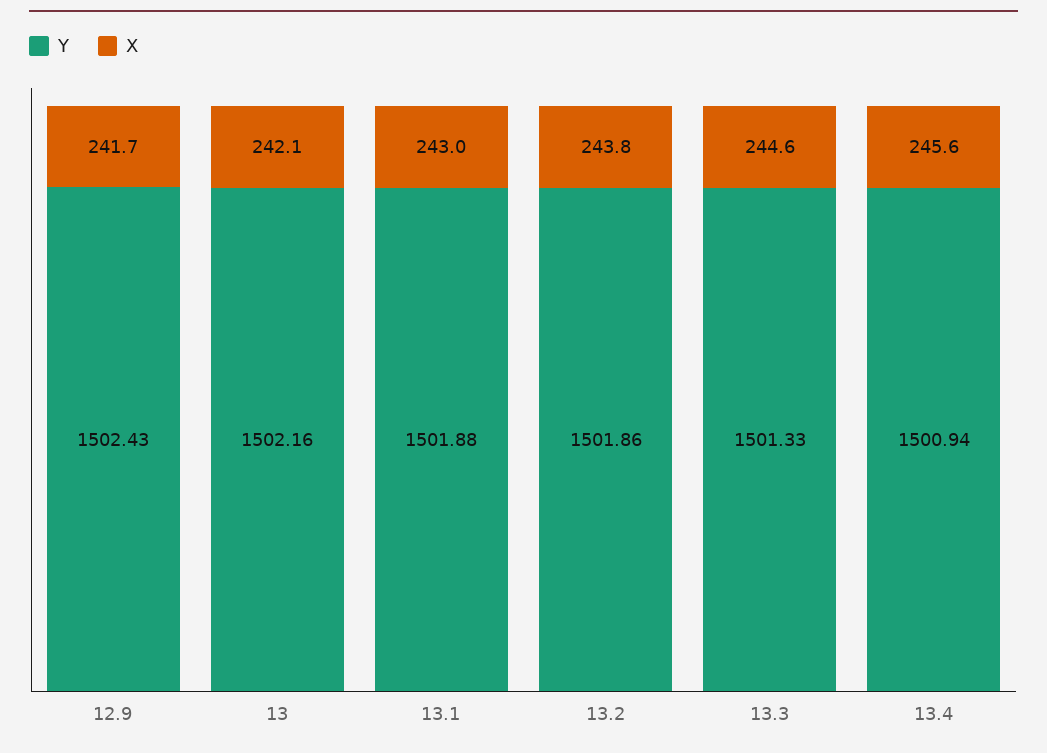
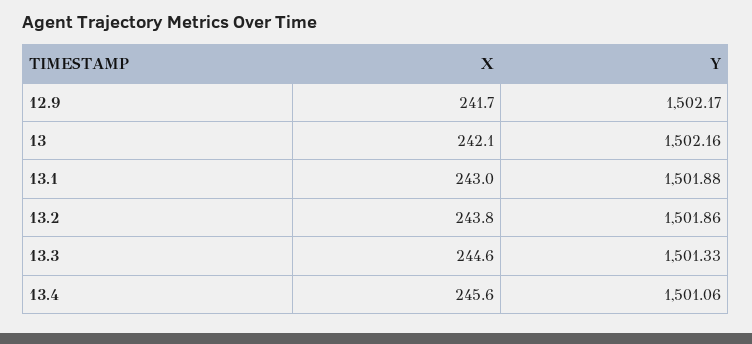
  {
    "Y": {
-     "12.9": 1502.43,
+     "12.9": 1502.17,
      "13": 1502.16,
      "13.1": 1501.88,
      "13.2": 1501.86,
      "13.3": 1501.33,
-     "13.4": 1500.94
+     "13.4": 1501.06
    },
    "X": {
      "12.9": 241.7,
      "13": 242.1,
      "13.1": 243,
      "13.2": 243.8,
      "13.3": 244.6,
      "13.4": 245.6
    }
  }

